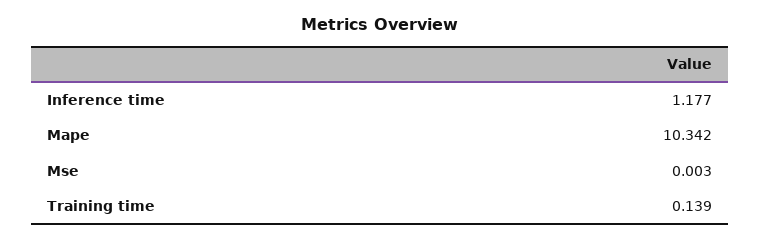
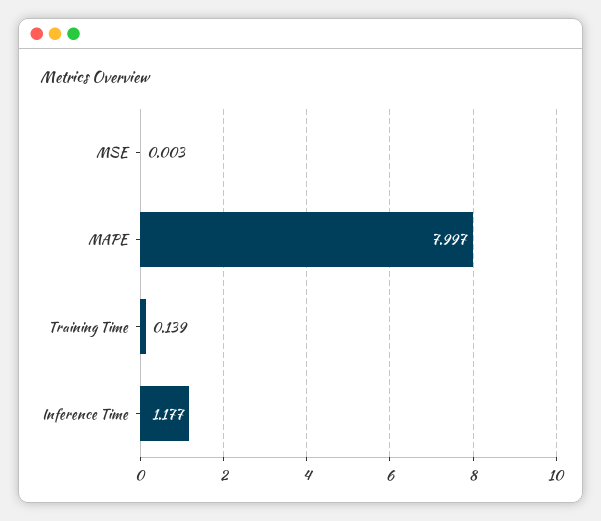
  {
    "Inference time": 1.177,
-   "Mape": 10.342,
+   "Mape": 7.997,
    "Mse": 0.003,
    "Training time": 0.139
  }

